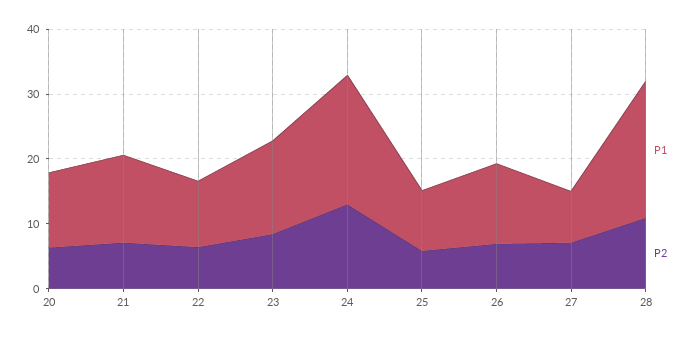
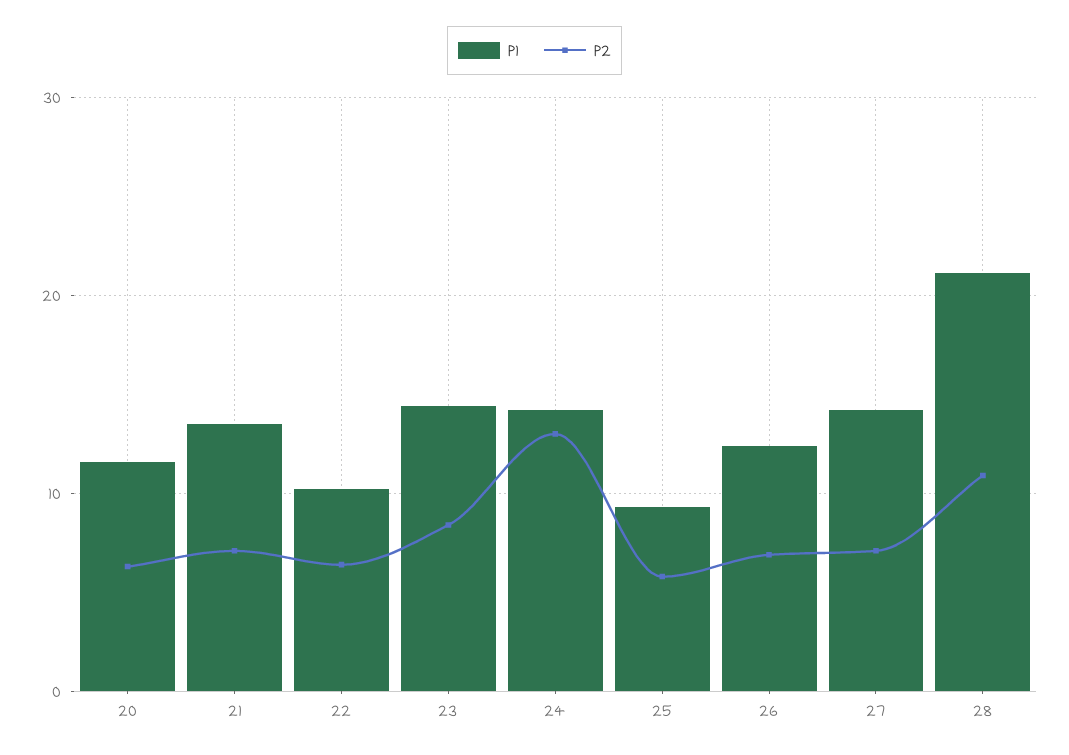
  {
    "P1": {
      "20": 12,
      "21": 14,
      "22": 10,
      "23": 14,
-     "24": 20,
+     "24": 14,
      "25": 9,
      "26": 12,
-     "27": 8,
+     "27": 14,
      "28": 21
    },
    "P2": {
      "20": 6,
      "21": 7,
      "22": 6,
      "23": 8,
      "24": 13,
      "25": 6,
      "26": 7,
      "27": 7,
      "28": 11
    }
  }

